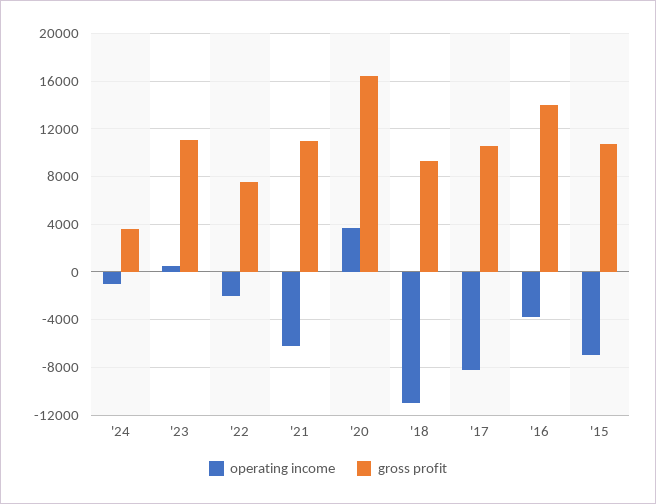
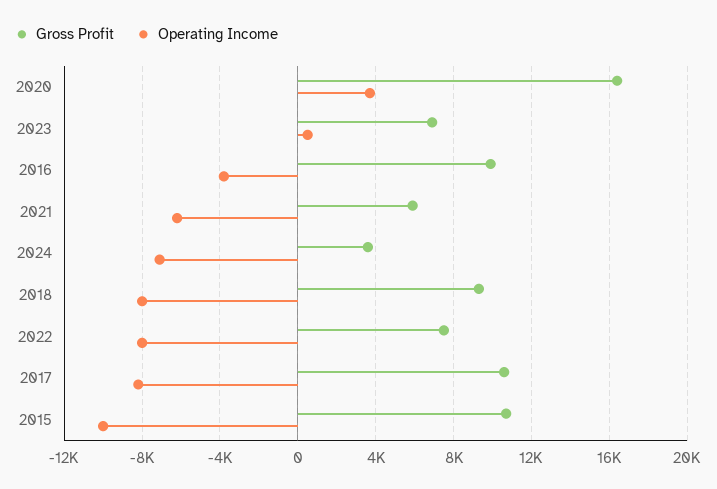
  {
    "operating income": {
-     "'24": -1000,
+     "'24": -7000,
      "'23": 500,
-     "'22": -2000,
+     "'22": -8000,
      "'21": -6000,
      "'20": 3500,
-     "'18": -11000,
+     "'18": -8000,
      "'17": -8000,
      "'16": -4000,
-     "'15": -7000
+     "'15": -10000
    },
    "gross profit": {
      "'24": 3500,
-     "'23": 11000,
+     "'23": 7000,
      "'22": 7500,
-     "'21": 11000,
+     "'21": 6000,
      "'20": 16500,
      "'18": 9500,
      "'17": 10500,
-     "'16": 14000,
+     "'16": 10000,
      "'15": 10500
    }
  }

